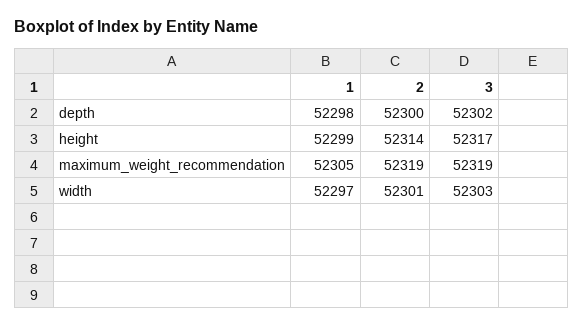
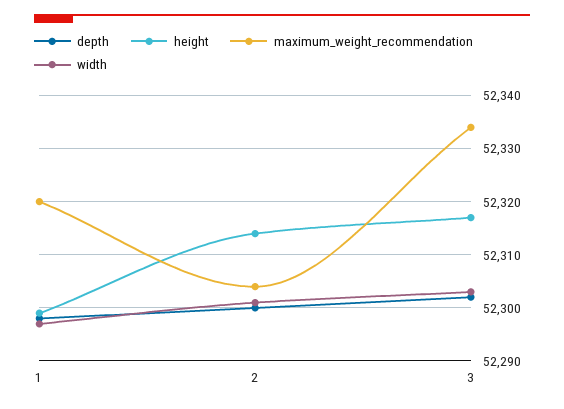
  {
    "depth": {
      "1": 52298,
      "2": 52300,
      "3": 52302
    },
    "height": {
      "1": 52299,
      "2": 52314,
      "3": 52317
    },
    "maximum_weight_recommendation": {
-     "1": 52305,
+     "1": 52320,
-     "2": 52319,
+     "2": 52305,
-     "3": 52319
+     "3": 52335
    },
    "width": {
      "1": 52297,
      "2": 52301,
      "3": 52303
    }
  }

